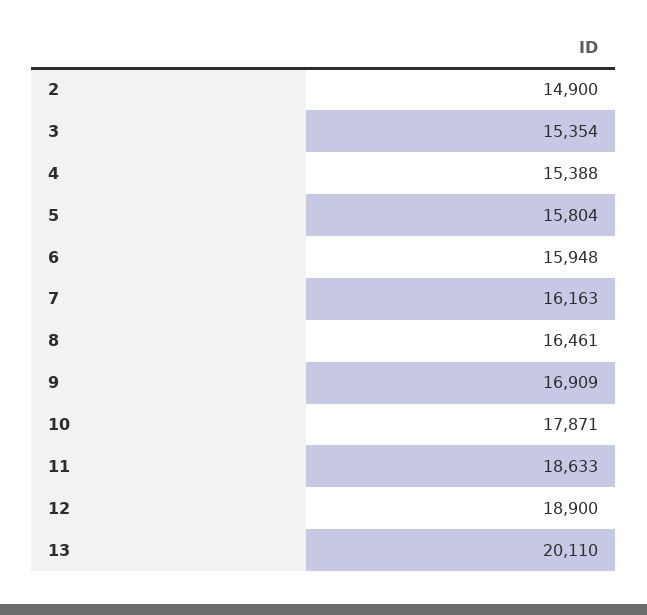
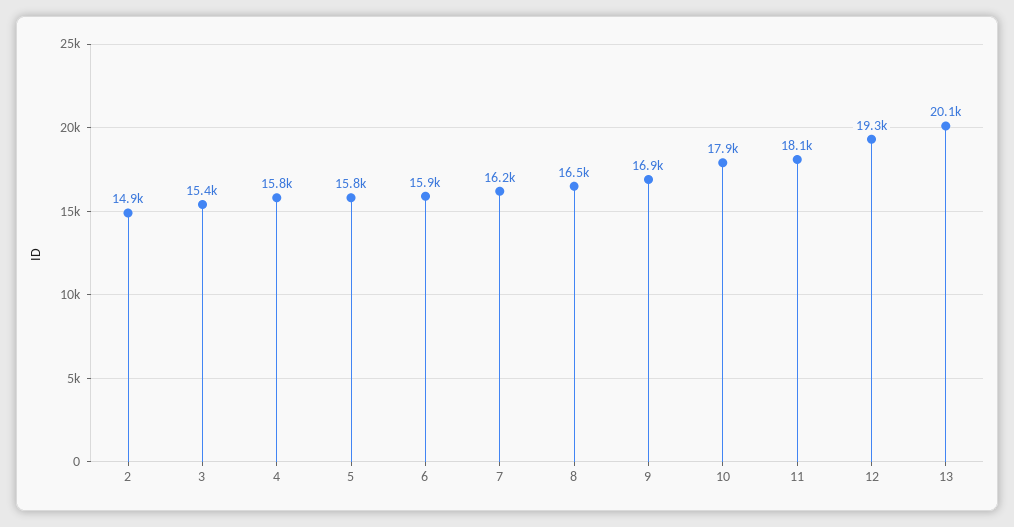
  {
    "2": 14900,
    "3": 15354,
-   "4": 15388,
+   "4": 15800,
    "5": 15804,
    "6": 15948,
    "7": 16163,
    "8": 16461,
    "9": 16909,
    "10": 17871,
-   "11": 18633,
+   "11": 18100,
-   "12": 18900,
+   "12": 19300,
    "13": 20110
  }

